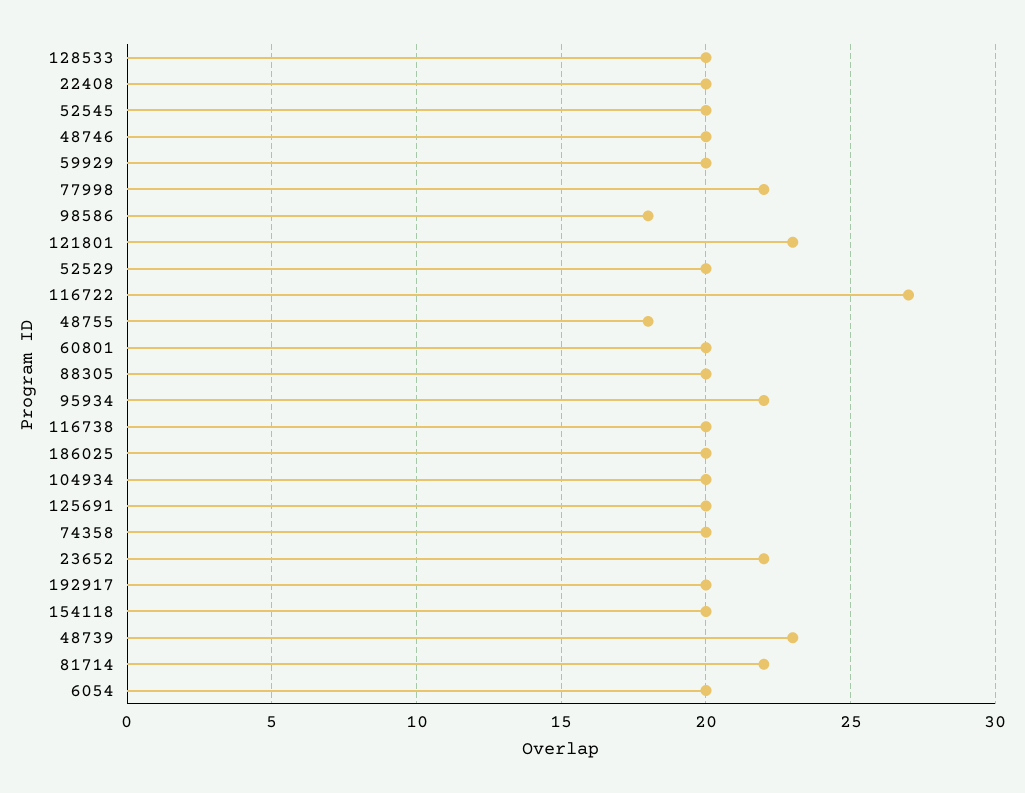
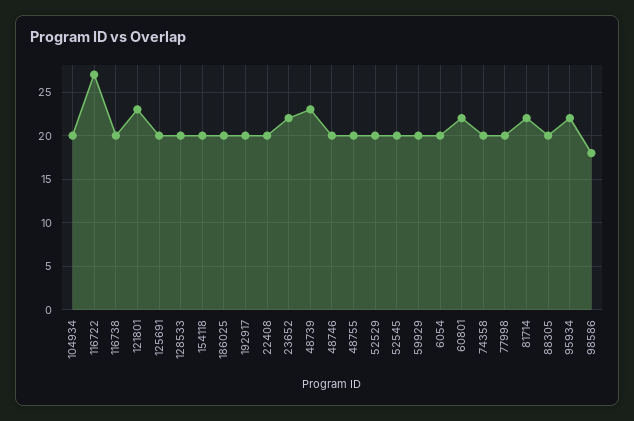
  {
    "128533": 20,
    "22408": 20,
    "52545": 20,
    "48746": 20,
    "59929": 20,
-   "77998": 22,
+   "77998": 20,
    "98586": 18,
    "121801": 23,
    "52529": 20,
    "116722": 27,
-   "48755": 18,
+   "48755": 20,
-   "60801": 20,
+   "60801": 22,
    "88305": 20,
    "95934": 22,
    "116738": 20,
    "186025": 20,
    "104934": 20,
    "125691": 20,
    "74358": 20,
    "23652": 22,
    "192917": 20,
    "154118": 20,
    "48739": 23,
    "81714": 22,
    "6054": 20
  }

